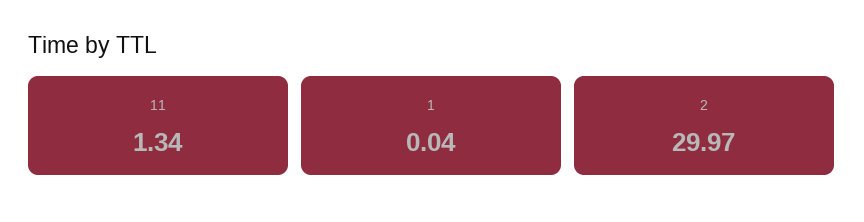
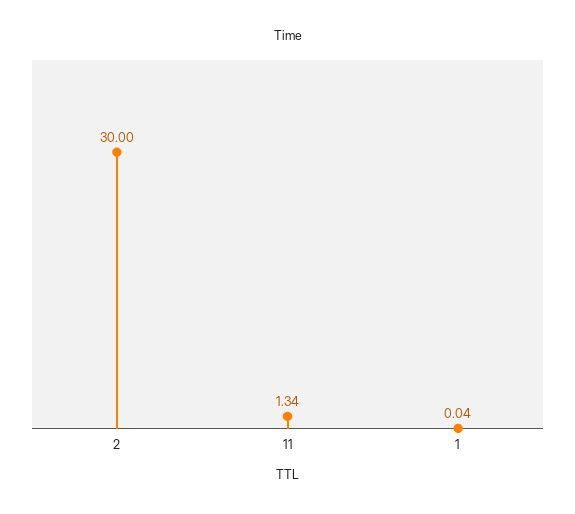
  {
    "11": 1.34,
    "1": 0.04,
-   "2": 29.97
+   "2": 30
  }

